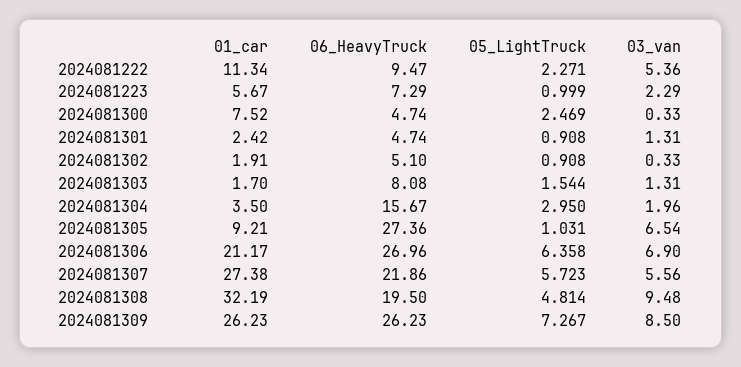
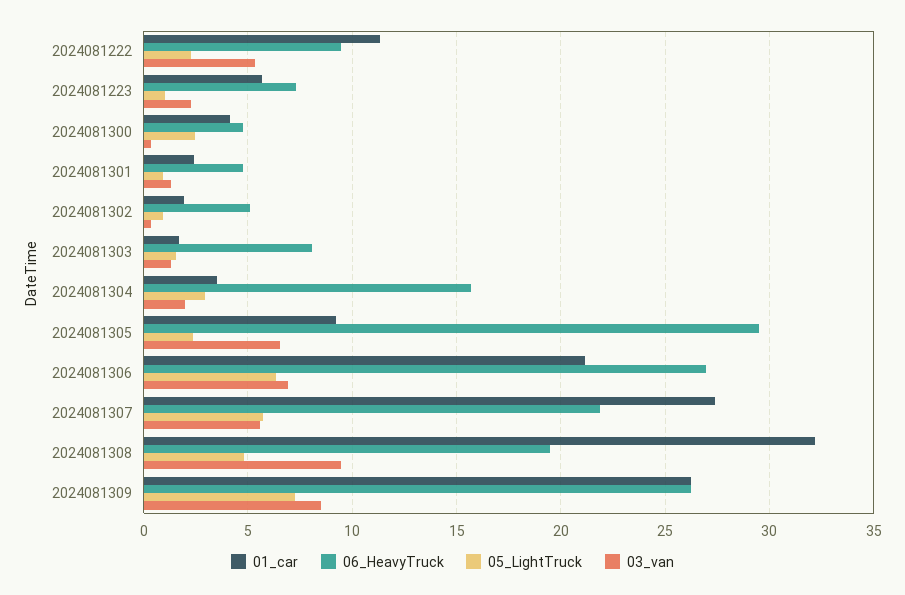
  {
    "01_car": {
      "2024081222": 11.34,
      "2024081223": 5.67,
-     "2024081300": 7.52,
+     "2024081300": 4,
      "2024081301": 2.42,
      "2024081302": 1.91,
      "2024081303": 1.7,
      "2024081304": 3.5,
      "2024081305": 9.21,
      "2024081306": 21.17,
      "2024081307": 27.38,
      "2024081308": 32.19,
      "2024081309": 26.23
    },
    "06_HeavyTruck": {
      "2024081222": 9.47,
      "2024081223": 7.29,
      "2024081300": 4.74,
      "2024081301": 4.74,
      "2024081302": 5.1,
      "2024081303": 8.08,
      "2024081304": 15.67,
-     "2024081305": 27.36,
+     "2024081305": 29.5,
      "2024081306": 26.96,
      "2024081307": 21.86,
      "2024081308": 19.5,
      "2024081309": 26.23
    },
    "05_LightTruck": {
      "2024081222": 2.271,
      "2024081223": 0.999,
      "2024081300": 2.469,
      "2024081301": 0.908,
      "2024081302": 0.908,
      "2024081303": 1.544,
      "2024081304": 2.95,
-     "2024081305": 1.031,
+     "2024081305": 2.5,
      "2024081306": 6.358,
      "2024081307": 5.723,
      "2024081308": 4.814,
      "2024081309": 7.267
    },
    "03_van": {
      "2024081222": 5.36,
      "2024081223": 2.29,
      "2024081300": 0.33,
      "2024081301": 1.31,
      "2024081302": 0.33,
      "2024081303": 1.31,
      "2024081304": 1.96,
      "2024081305": 6.54,
      "2024081306": 6.9,
      "2024081307": 5.56,
      "2024081308": 9.48,
      "2024081309": 8.5
    }
  }

